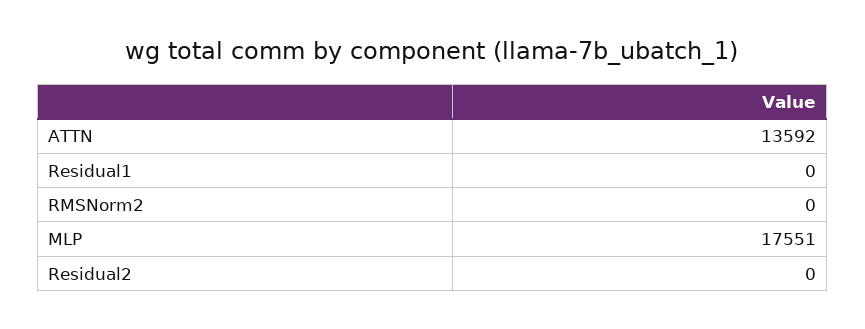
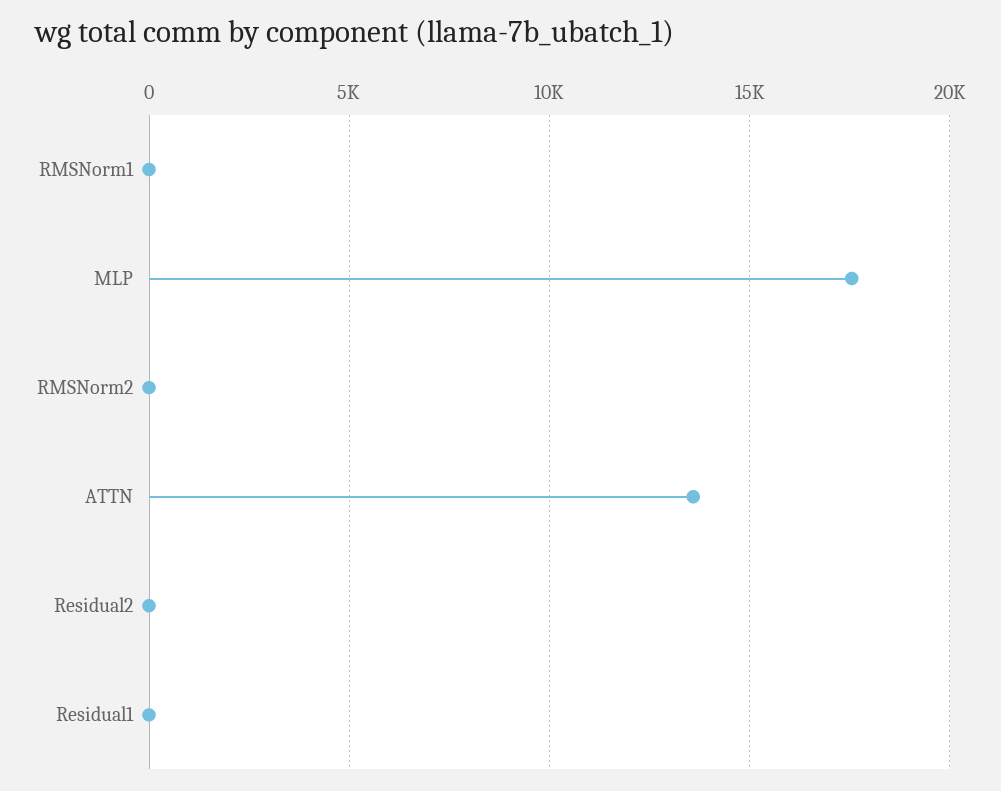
  {
    "ATTN": 13592,
    "Residual1": 0,
    "RMSNorm2": 0,
    "MLP": 17551,
-   "Residual2": 0
+   "Residual2": 0,
+   "RMSNorm1": 0
  }

